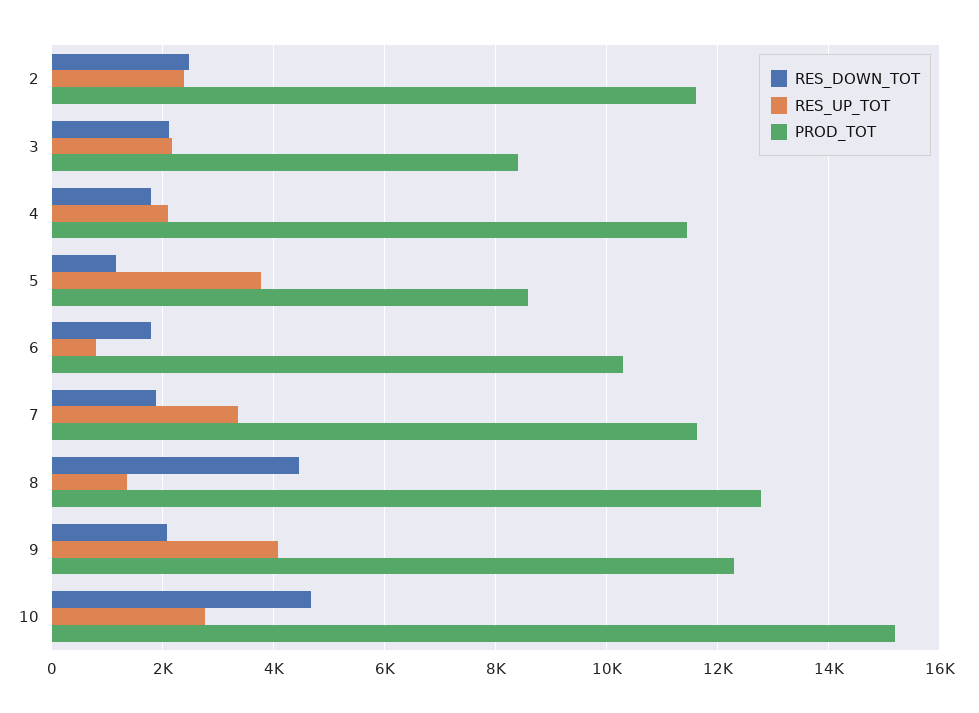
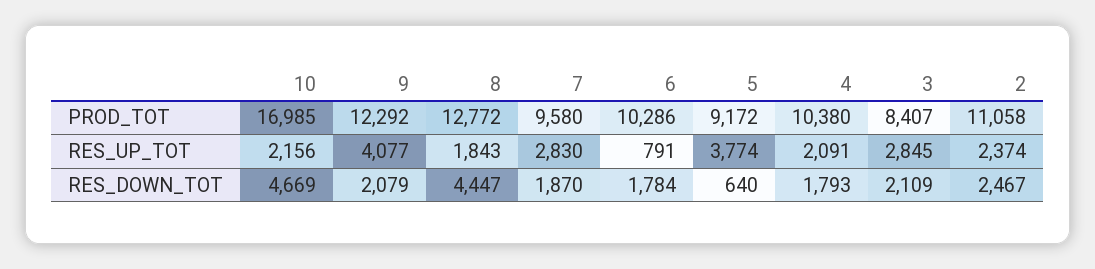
  {
    "RES_DOWN_TOT": {
      "2": 2467,
      "3": 2109,
      "4": 1793,
-     "5": 1200,
+     "5": 640,
      "6": 1784,
      "7": 1870,
      "8": 4447,
      "9": 2079,
      "10": 4669
    },
    "RES_UP_TOT": {
      "2": 2374,
-     "3": 2200,
+     "3": 2845,
      "4": 2091,
      "5": 3774,
      "6": 791,
-     "7": 3400,
+     "7": 2830,
-     "8": 1400,
+     "8": 1843,
      "9": 4077,
-     "10": 2800
+     "10": 2156
    },
    "PROD_TOT": {
-     "2": 11600,
+     "2": 11058,
      "3": 8407,
-     "4": 11400,
+     "4": 10380,
-     "5": 8600,
+     "5": 9172,
      "6": 10286,
-     "7": 11600,
+     "7": 9580,
      "8": 12772,
      "9": 12292,
-     "10": 15200
+     "10": 16985
    }
  }

